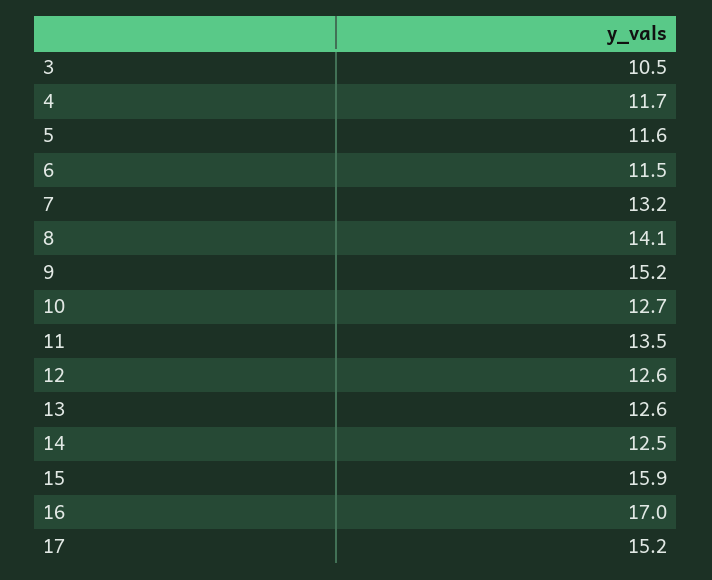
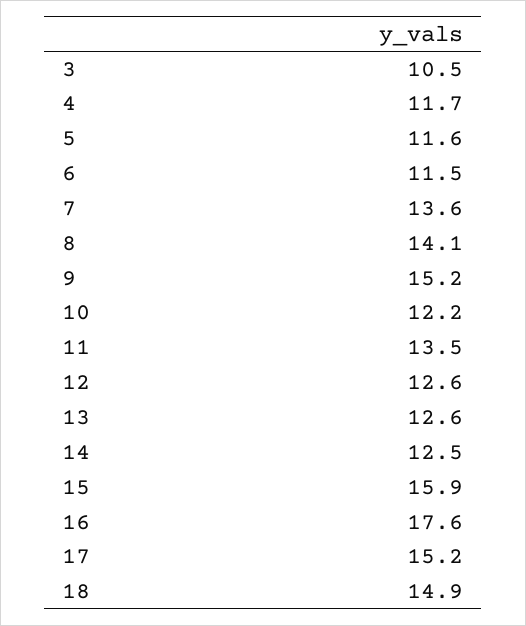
  {
    "3": 10.5,
    "4": 11.7,
    "5": 11.6,
    "6": 11.5,
-   "7": 13.2,
+   "7": 13.6,
    "8": 14.1,
    "9": 15.2,
-   "10": 12.7,
+   "10": 12.2,
    "11": 13.5,
    "12": 12.6,
    "13": 12.6,
    "14": 12.5,
    "15": 15.9,
-   "16": 17,
+   "16": 17.6,
-   "17": 15.2
+   "17": 15.2,
+   "18": 14.9
  }

